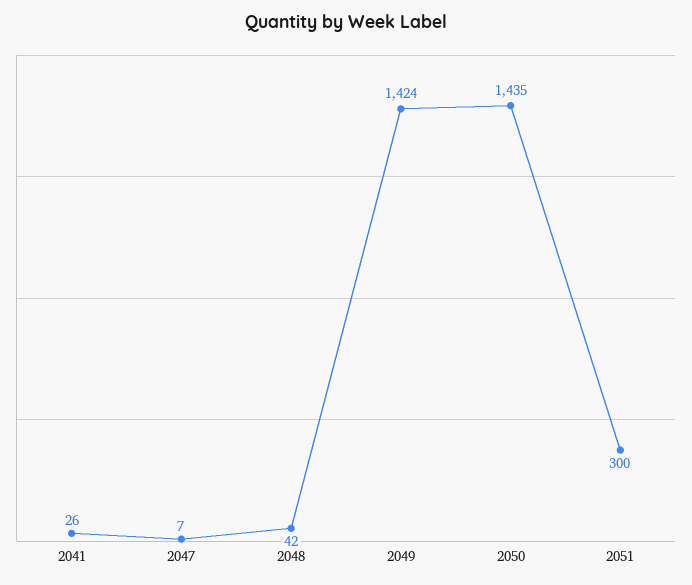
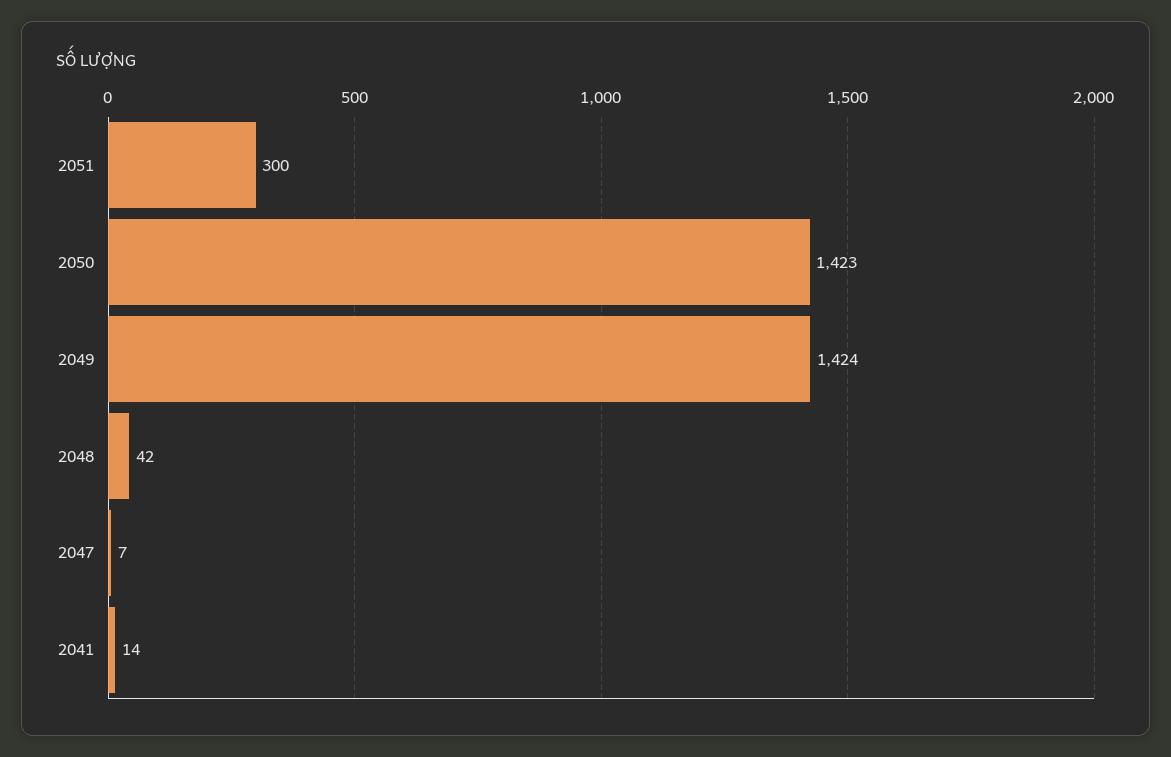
  {
-   "2041": 26,
+   "2041": 14,
    "2047": 7,
    "2048": 42,
    "2049": 1424,
-   "2050": 1435,
+   "2050": 1423,
    "2051": 300
  }

